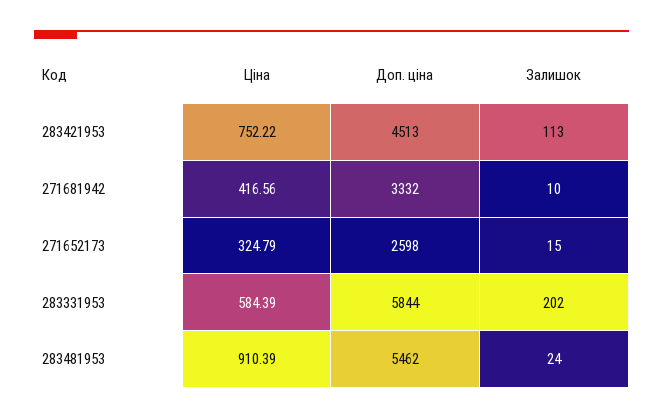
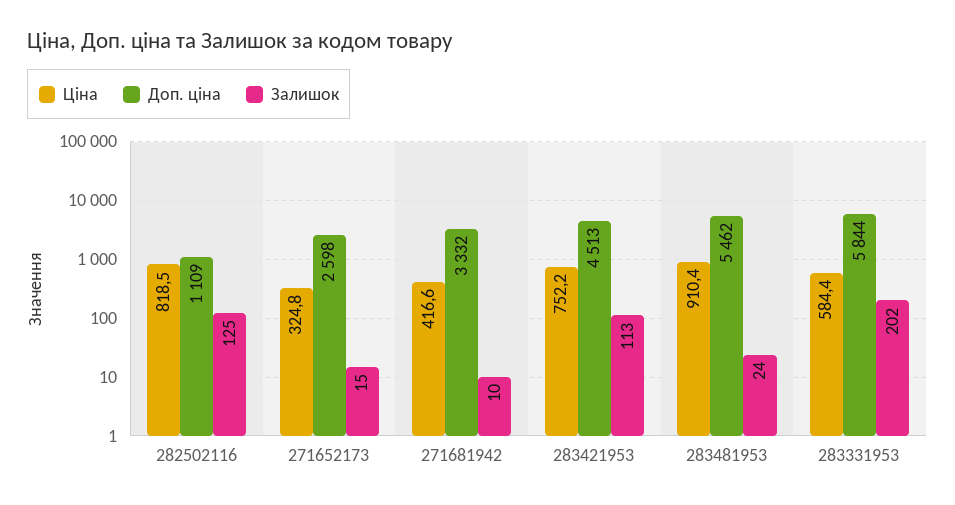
  {
    "Ціна": {
      "283421953": 752.22,
      "271681942": 416.56,
      "271652173": 324.79,
      "283331953": 584.39,
-     "283481953": 910.39
+     "283481953": 910.39,
+     "282502116": 818.5
    },
    "Доп. ціна": {
      "283421953": 4513,
      "271681942": 3332,
      "271652173": 2598,
      "283331953": 5844,
-     "283481953": 5462
+     "283481953": 5462,
+     "282502116": 1109
    },
    "Залишок": {
      "283421953": 113,
      "271681942": 10,
      "271652173": 15,
      "283331953": 202,
-     "283481953": 24
+     "283481953": 24,
+     "282502116": 125
    }
  }

